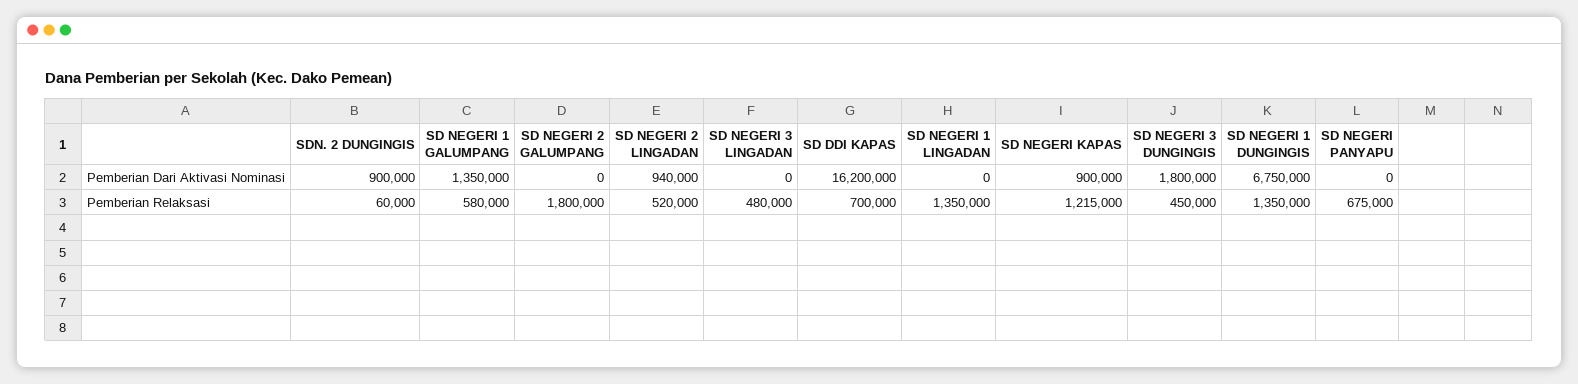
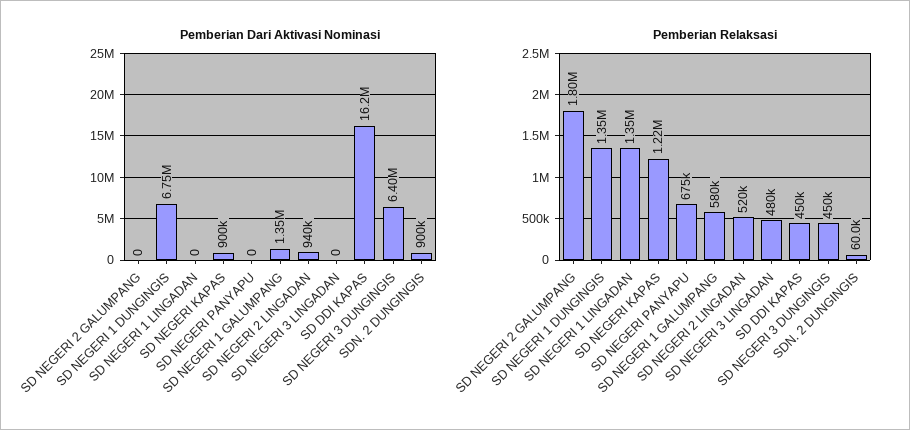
  {
    "Pemberian Dari Aktivasi Nominasi": {
      "SDN. 2 DUNGINGIS": 900000,
      "SD NEGERI 1 GALUMPANG": 1350000,
      "SD NEGERI 2 GALUMPANG": 0,
      "SD NEGERI 2 LINGADAN": 940000,
      "SD NEGERI 3 LINGADAN": 0,
      "SD DDI KAPAS": 16200000,
      "SD NEGERI 1 LINGADAN": 0,
      "SD NEGERI KAPAS": 900000,
-     "SD NEGERI 3 DUNGINGIS": 1800000,
+     "SD NEGERI 3 DUNGINGIS": 6400000,
      "SD NEGERI 1 DUNGINGIS": 6750000,
      "SD NEGERI PANYAPU": 0
    },
    "Pemberian Relaksasi": {
      "SDN. 2 DUNGINGIS": 60000,
      "SD NEGERI 1 GALUMPANG": 580000,
      "SD NEGERI 2 GALUMPANG": 1800000,
      "SD NEGERI 2 LINGADAN": 520000,
      "SD NEGERI 3 LINGADAN": 480000,
-     "SD DDI KAPAS": 700000,
+     "SD DDI KAPAS": 450000,
      "SD NEGERI 1 LINGADAN": 1350000,
      "SD NEGERI KAPAS": 1215000,
      "SD NEGERI 3 DUNGINGIS": 450000,
      "SD NEGERI 1 DUNGINGIS": 1350000,
      "SD NEGERI PANYAPU": 675000
    }
  }

